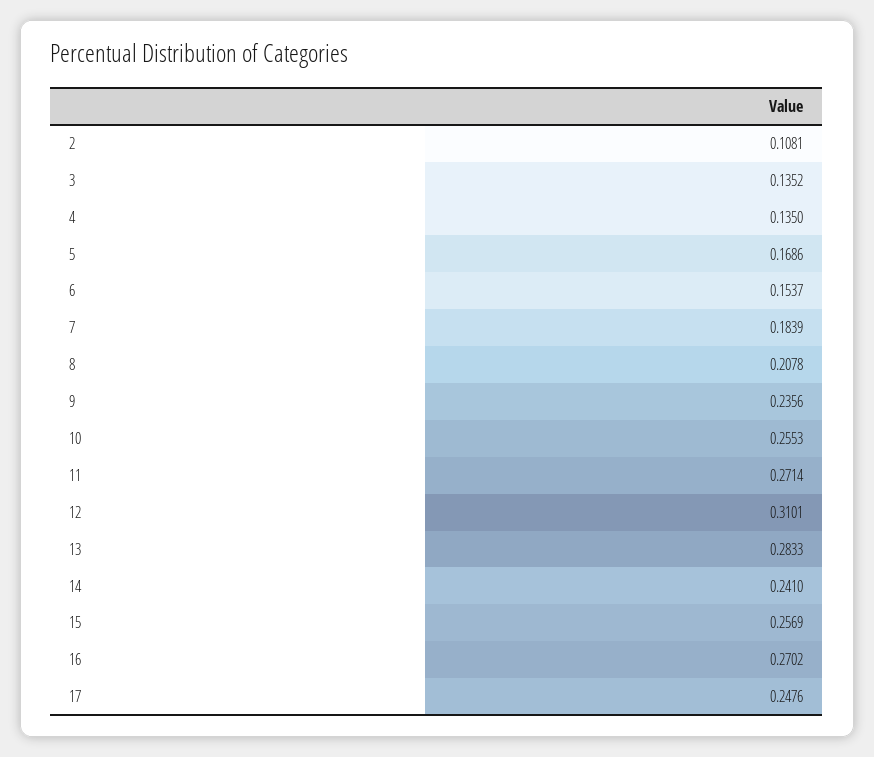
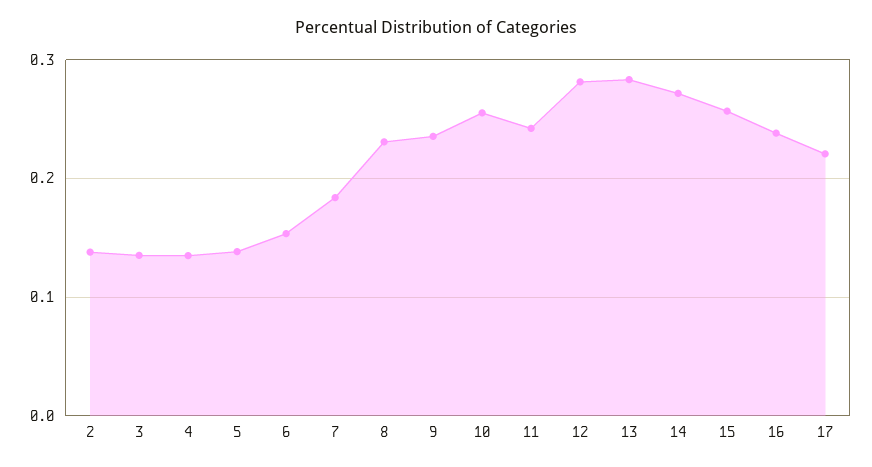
  {
-   "2": 0.1081,
+   "2": 0.14,
    "3": 0.1352,
    "4": 0.135,
-   "5": 0.1686,
+   "5": 0.14,
    "6": 0.1537,
    "7": 0.1839,
-   "8": 0.2078,
+   "8": 0.23,
    "9": 0.2356,
    "10": 0.2553,
-   "11": 0.2714,
+   "11": 0.24,
-   "12": 0.3101,
+   "12": 0.28,
    "13": 0.2833,
-   "14": 0.241,
+   "14": 0.27,
    "15": 0.2569,
-   "16": 0.2702,
+   "16": 0.24,
-   "17": 0.2476
+   "17": 0.22
  }

